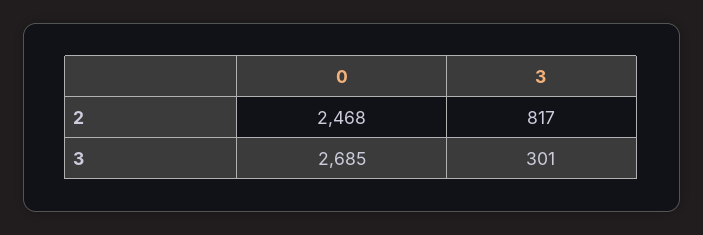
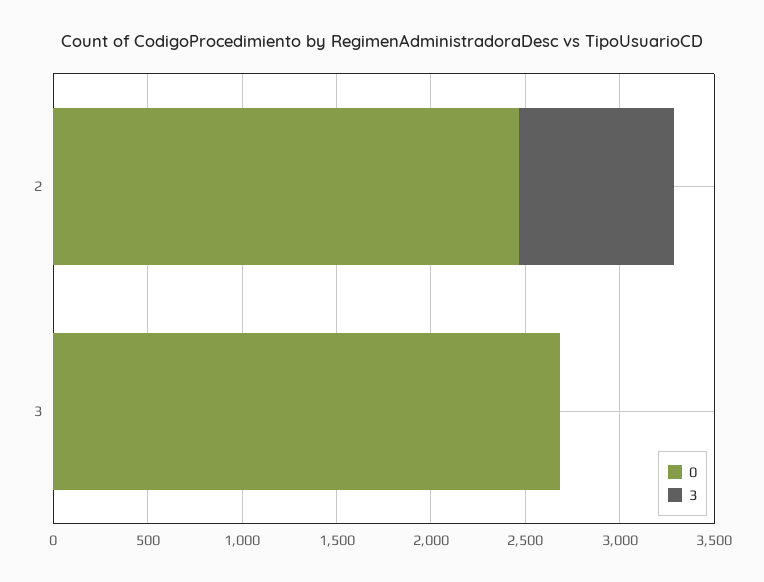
  {
    "0": {
      "2": 2468,
      "3": 2685
    },
    "3": {
      "2": 817,
-     "3": 301
+     "3": 0
    }
  }

